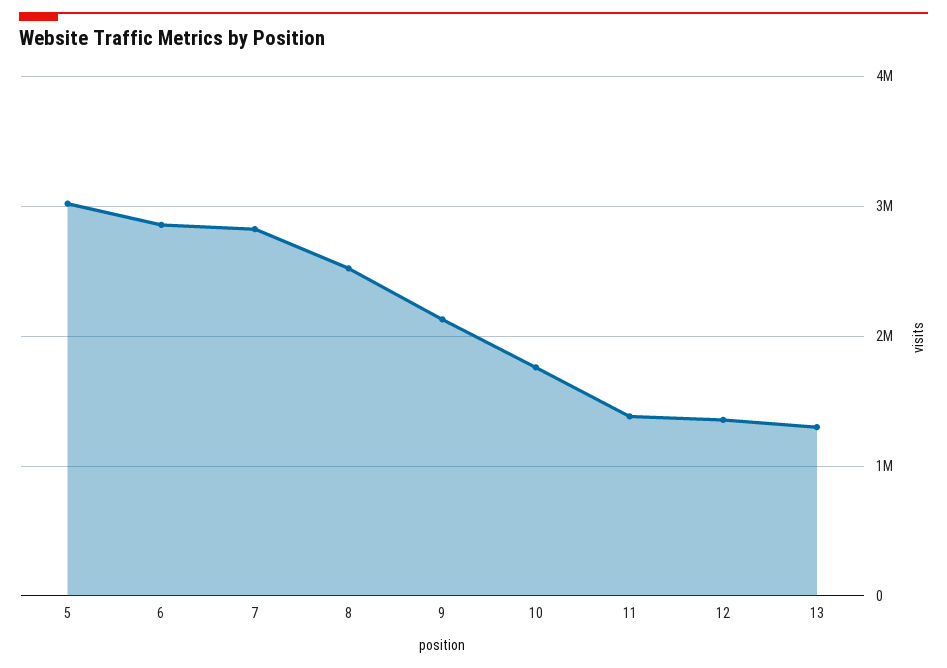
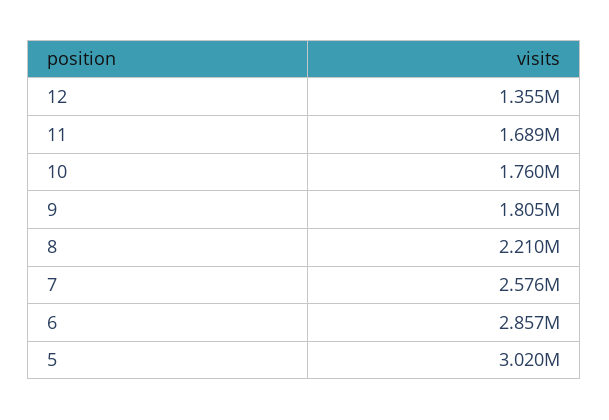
  {
    "5": 3020000,
    "6": 2857000,
-   "7": 2800000,
+   "7": 2576000,
-   "8": 2500000,
+   "8": 2210000,
-   "9": 2100000,
+   "9": 1805000,
    "10": 1760000,
-   "11": 1400000,
+   "11": 1689000,
-   "12": 1355000,
+   "12": 1355000
-   "13": 1300000
  }

